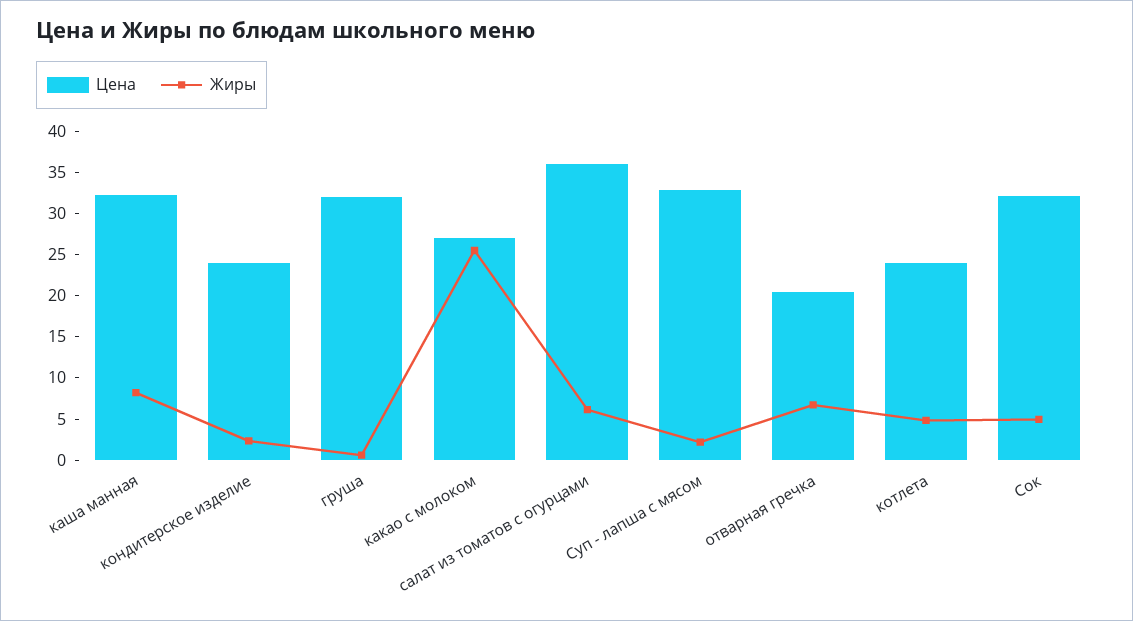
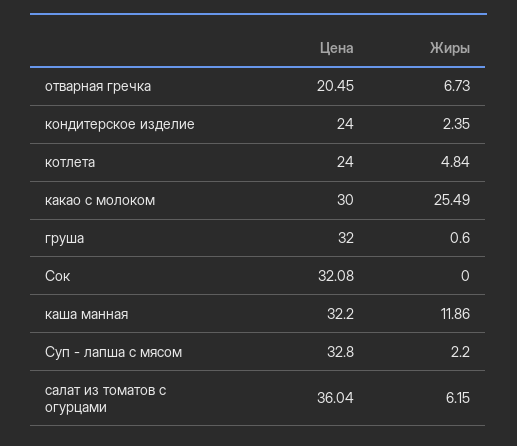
  {
    "Цена": {
      "каша манная": 32.2,
      "кондитерское изделие": 24,
      "груша": 32,
-     "какао с молоком": 27,
+     "какао с молоком": 30,
      "салат из томатов с огурцами": 36.04,
      "Суп - лапша с мясом": 32.8,
      "отварная гречка": 20.45,
      "котлета": 24,
      "Сок": 32.08
    },
    "Жиры": {
-     "каша манная": 8,
+     "каша манная": 11.86,
      "кондитерское изделие": 2.35,
      "груша": 0.6,
      "какао с молоком": 25.49,
      "салат из томатов с огурцами": 6.15,
      "Суп - лапша с мясом": 2.2,
      "отварная гречка": 6.73,
      "котлета": 4.84,
-     "Сок": 5
+     "Сок": 0
    }
  }

